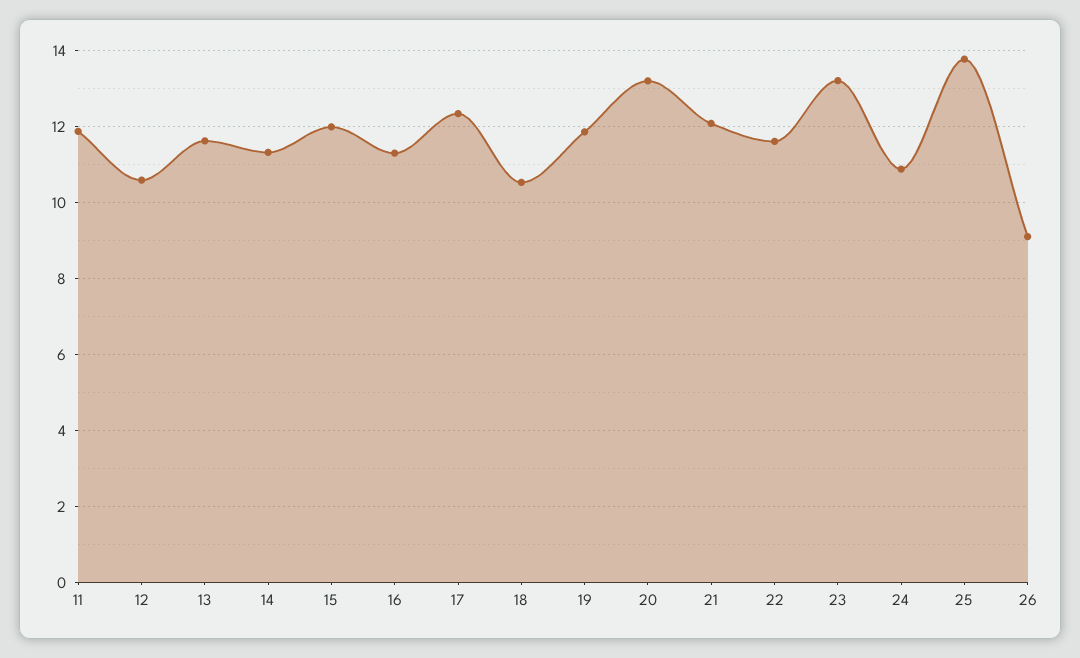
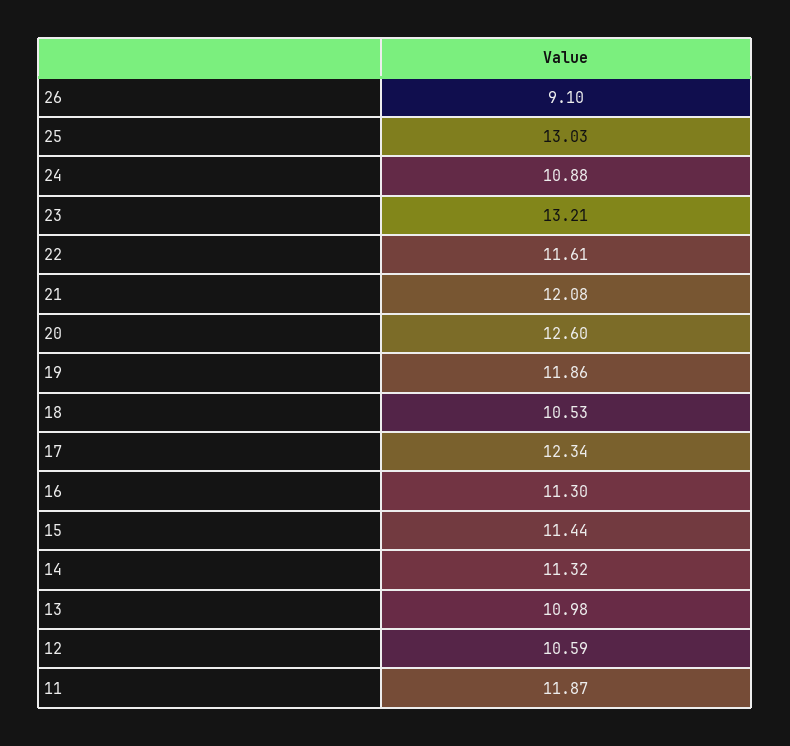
  {
    "11": 11.87,
    "12": 10.59,
-   "13": 11.6,
+   "13": 10.98,
    "14": 11.32,
-   "15": 12,
+   "15": 11.44,
    "16": 11.3,
    "17": 12.34,
    "18": 10.53,
    "19": 11.86,
-   "20": 13.2,
+   "20": 12.6,
    "21": 12.08,
    "22": 11.61,
    "23": 13.21,
    "24": 10.88,
-   "25": 13.8,
+   "25": 13.03,
    "26": 9.1
  }

